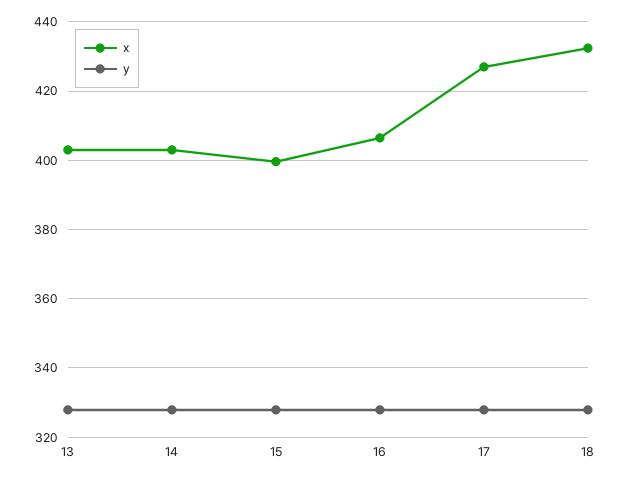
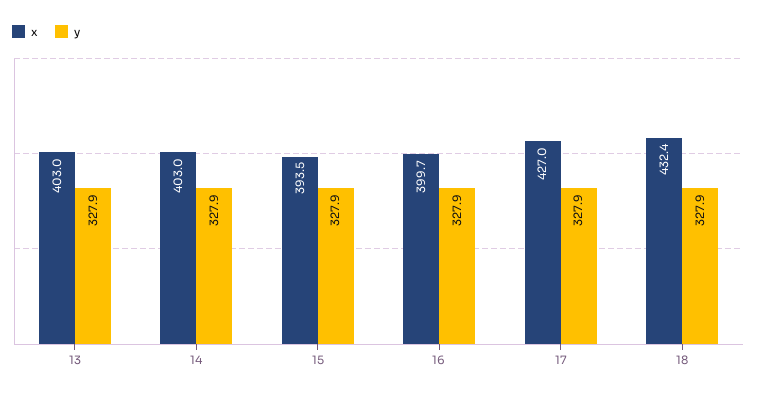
  {
    "x": {
      "13": 403,
      "14": 403,
-     "15": 400,
+     "15": 393.5,
-     "16": 406,
+     "16": 399.7,
      "17": 427,
      "18": 432.4
    },
    "y": {
      "13": 327.9,
      "14": 327.9,
      "15": 327.9,
      "16": 327.9,
      "17": 327.9,
      "18": 327.9
    }
  }

